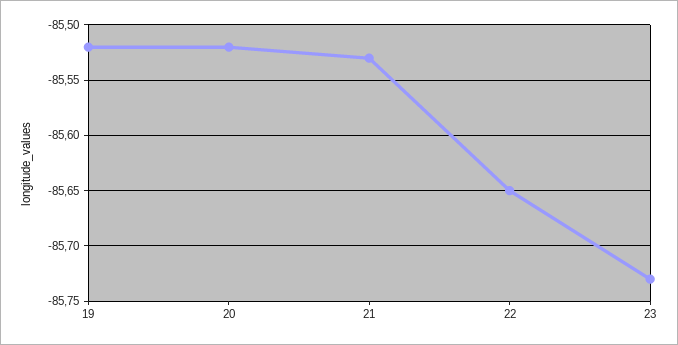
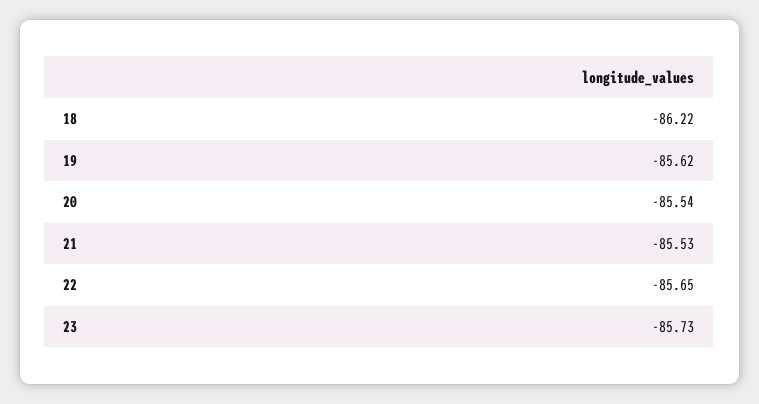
  {
-   "19": -85.52,
+   "19": -85.62,
-   "20": -85.52,
+   "20": -85.54,
    "21": -85.53,
    "22": -85.65,
-   "23": -85.73
+   "23": -85.73,
+   "18": -86.22
  }

